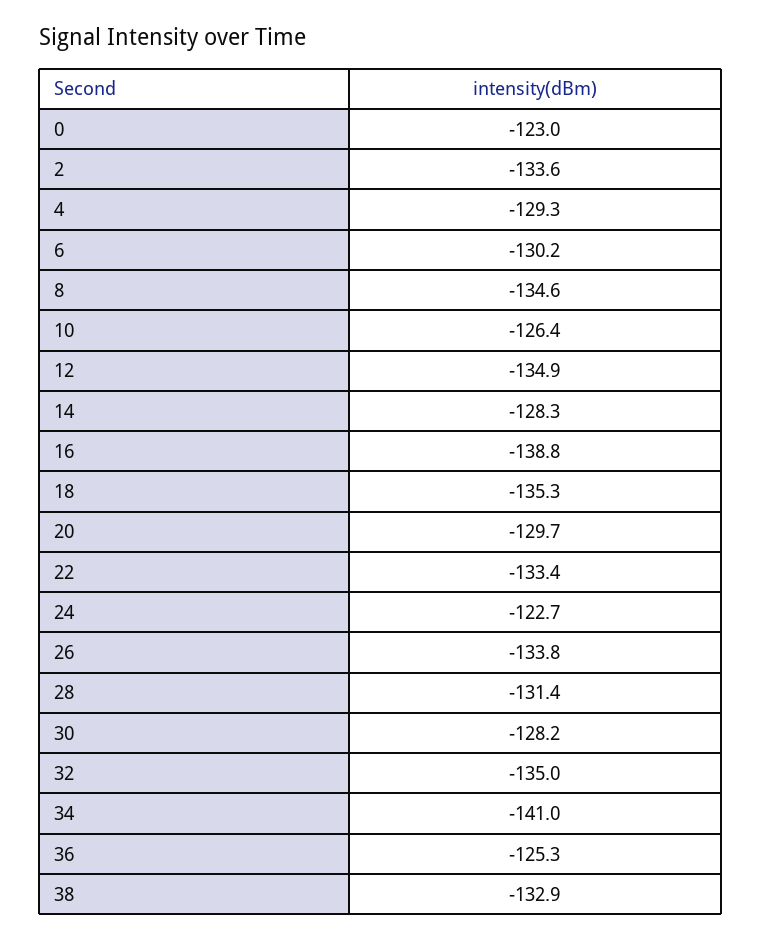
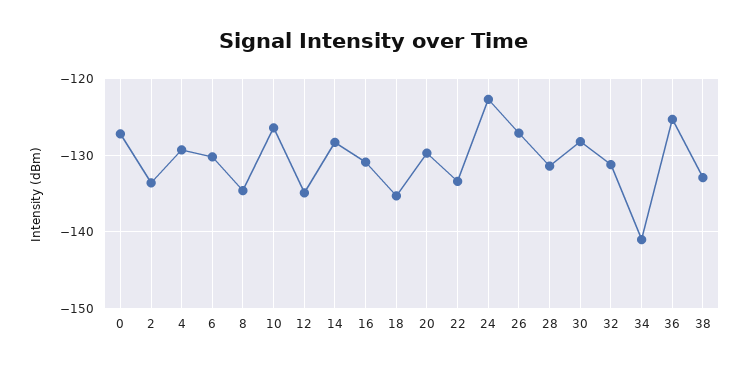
  {
-   "0": -123,
+   "0": -127,
    "2": -133.6,
    "4": -129.3,
    "6": -130.2,
    "8": -134.6,
    "10": -126.4,
    "12": -134.9,
    "14": -128.3,
-   "16": -138.8,
+   "16": -131,
    "18": -135.3,
    "20": -129.7,
    "22": -133.4,
    "24": -122.7,
-   "26": -133.8,
+   "26": -127,
    "28": -131.4,
    "30": -128.2,
-   "32": -135,
+   "32": -131,
    "34": -141,
    "36": -125.3,
    "38": -132.9
  }

